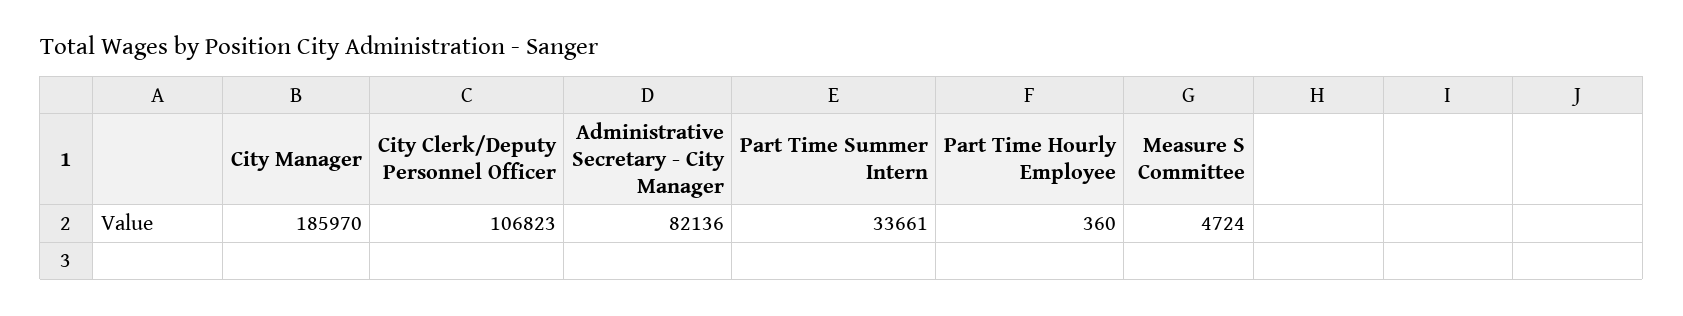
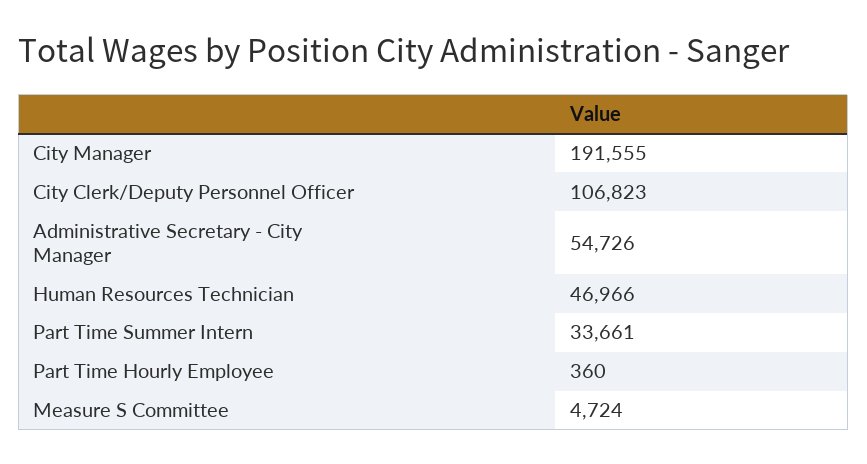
  {
-   "City Manager": 185970,
+   "City Manager": 191555,
    "City Clerk/Deputy Personnel Officer": 106823,
-   "Administrative Secretary - City Manager": 82136,
+   "Administrative Secretary - City Manager": 54726,
    "Part Time Summer Intern": 33661,
    "Part Time Hourly Employee": 360,
-   "Measure S Committee": 4724
+   "Measure S Committee": 4724,
+   "Human Resources Technician": 46966
  }

